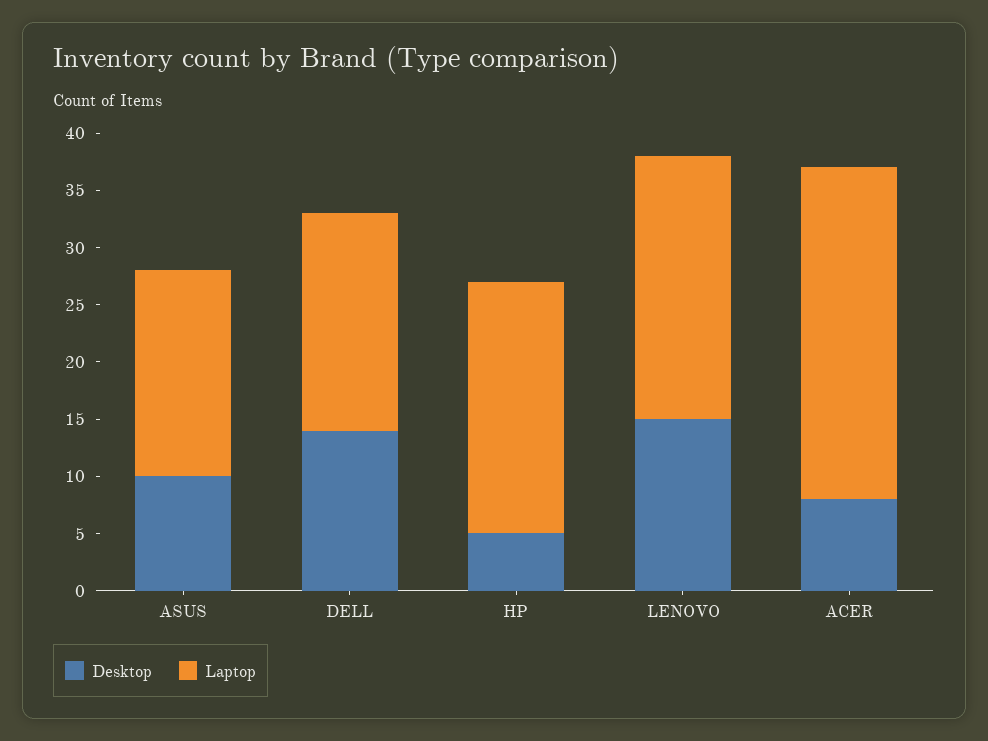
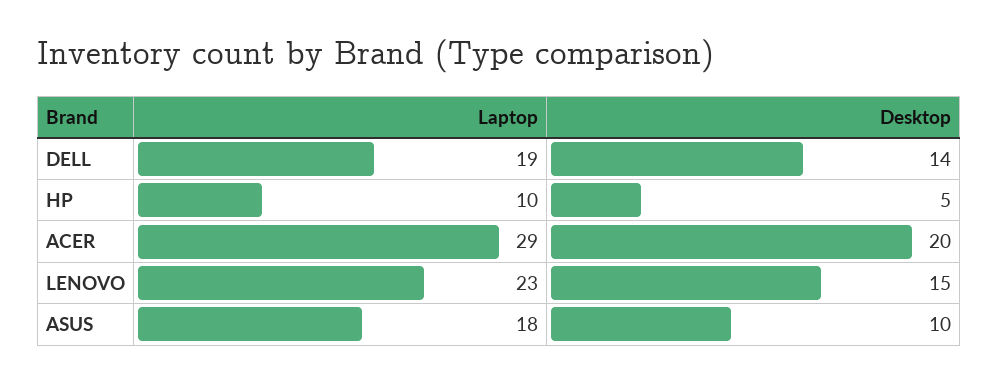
  {
    "Desktop": {
      "ASUS": 10,
      "DELL": 14,
      "HP": 5,
      "LENOVO": 15,
-     "ACER": 8
+     "ACER": 20
    },
    "Laptop": {
      "ASUS": 18,
      "DELL": 19,
-     "HP": 22,
+     "HP": 10,
      "LENOVO": 23,
      "ACER": 29
    }
  }

